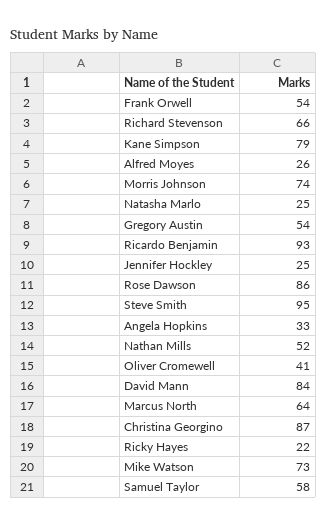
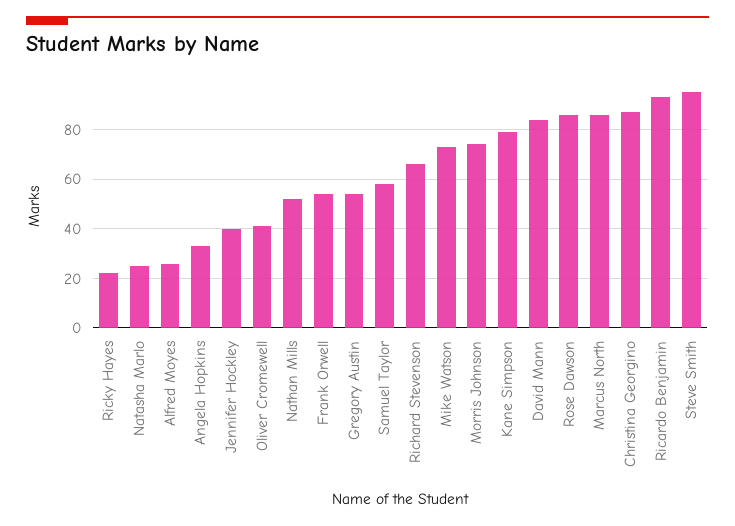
  {
    "Frank Orwell": 54,
    "Richard Stevenson": 66,
    "Kane Simpson": 79,
    "Alfred Moyes": 26,
    "Morris Johnson": 74,
    "Natasha Marlo": 25,
    "Gregory Austin": 54,
    "Ricardo Benjamin": 93,
-   "Jennifer Hockley": 25,
+   "Jennifer Hockley": 40,
    "Rose Dawson": 86,
    "Steve Smith": 95,
    "Angela Hopkins": 33,
    "Nathan Mills": 52,
    "Oliver Cromewell": 41,
    "David Mann": 84,
-   "Marcus North": 64,
+   "Marcus North": 85,
    "Christina Georgino": 87,
    "Ricky Hayes": 22,
    "Mike Watson": 73,
    "Samuel Taylor": 58
  }

